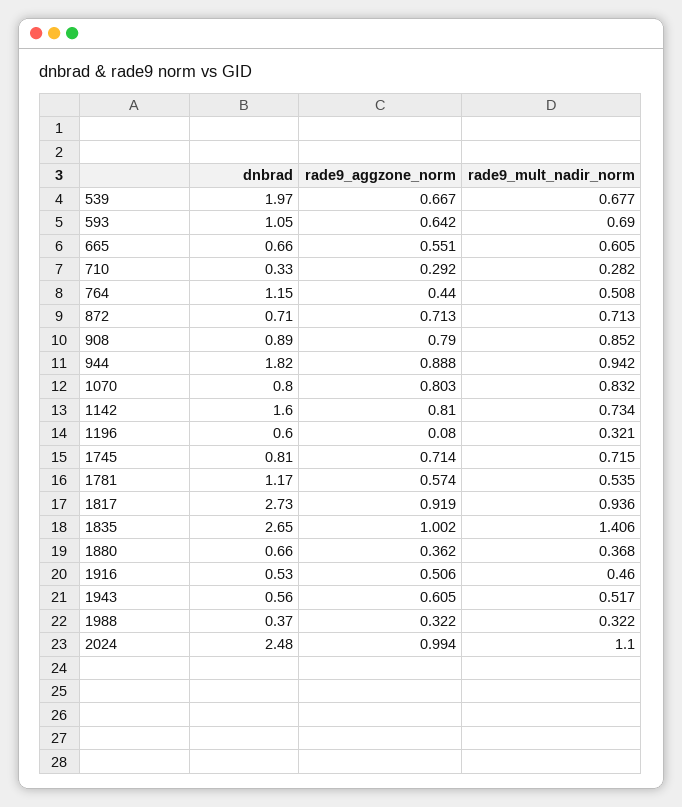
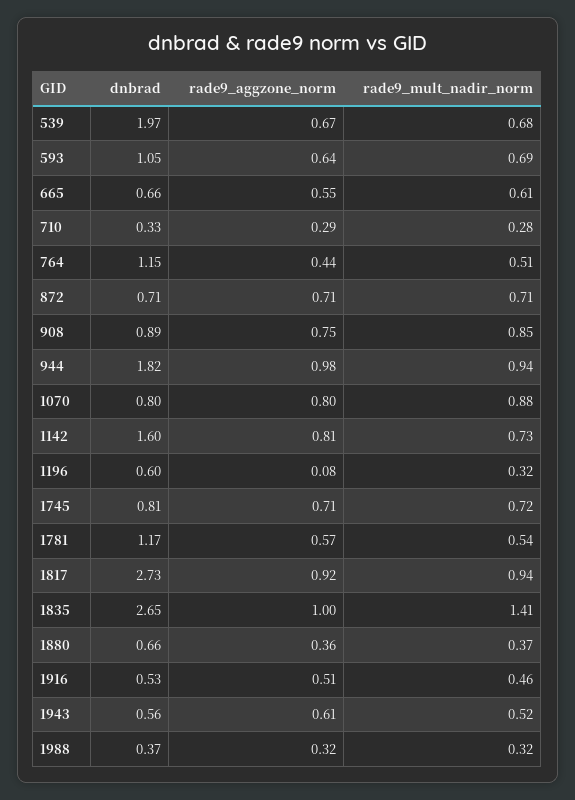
  {
    "dnbrad": {
      "539": 1.97,
      "593": 1.05,
      "665": 0.66,
      "710": 0.33,
      "764": 1.15,
      "872": 0.71,
      "908": 0.89,
      "944": 1.82,
      "1070": 0.8,
      "1142": 1.6,
      "1196": 0.6,
      "1745": 0.81,
      "1781": 1.17,
      "1817": 2.73,
      "1835": 2.65,
      "1880": 0.66,
      "1916": 0.53,
      "1943": 0.56,
-     "1988": 0.37,
+     "1988": 0.37
-     "2024": 2.48
    },
    "rade9_aggzone_norm": {
      "539": 0.667,
      "593": 0.642,
      "665": 0.551,
      "710": 0.292,
      "764": 0.44,
      "872": 0.713,
-     "908": 0.79,
+     "908": 0.75,
-     "944": 0.888,
+     "944": 0.98,
      "1070": 0.803,
      "1142": 0.81,
      "1196": 0.08,
      "1745": 0.714,
      "1781": 0.574,
      "1817": 0.919,
      "1835": 1.002,
      "1880": 0.362,
      "1916": 0.506,
      "1943": 0.605,
-     "1988": 0.322,
+     "1988": 0.322
-     "2024": 0.994
    },
    "rade9_mult_nadir_norm": {
      "539": 0.677,
      "593": 0.69,
      "665": 0.605,
      "710": 0.282,
      "764": 0.508,
      "872": 0.713,
      "908": 0.852,
      "944": 0.942,
-     "1070": 0.832,
+     "1070": 0.88,
      "1142": 0.734,
      "1196": 0.321,
      "1745": 0.715,
      "1781": 0.535,
      "1817": 0.936,
      "1835": 1.406,
      "1880": 0.368,
      "1916": 0.46,
      "1943": 0.517,
-     "1988": 0.322,
+     "1988": 0.322
-     "2024": 1.1
    }
  }

